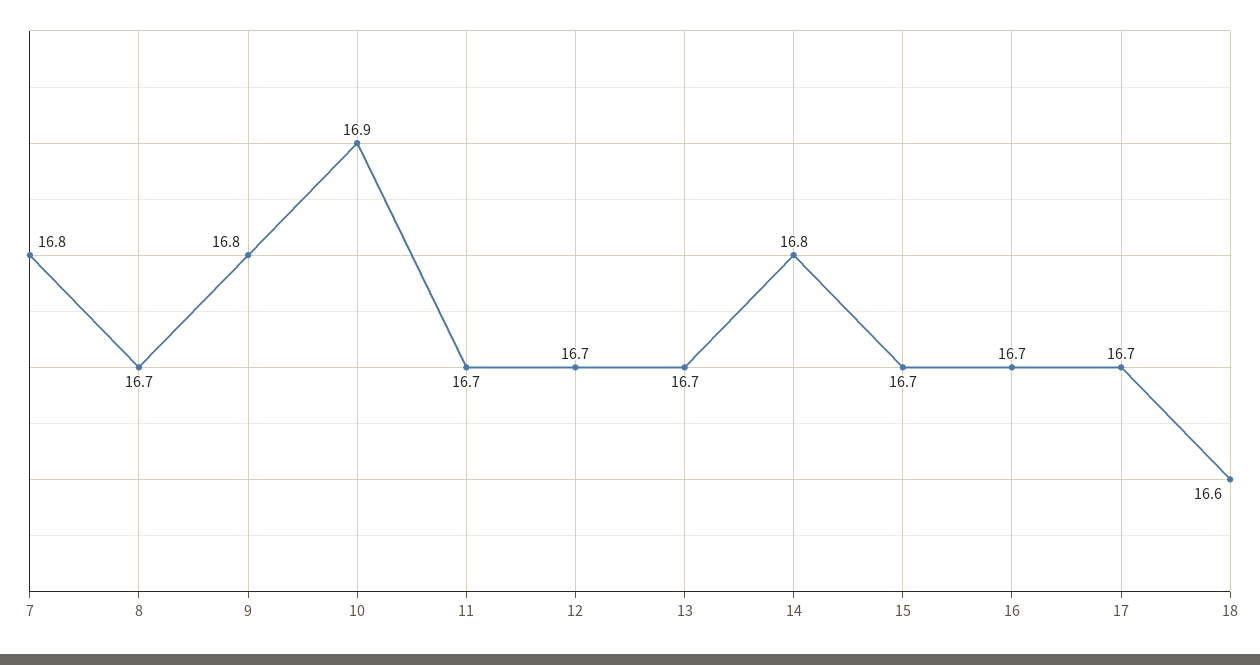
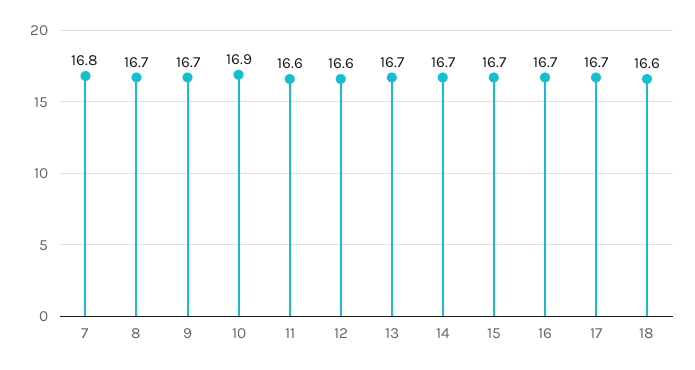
  {
    "7": 16.8,
    "8": 16.7,
-   "9": 16.8,
+   "9": 16.7,
    "10": 16.9,
-   "11": 16.7,
+   "11": 16.6,
-   "12": 16.7,
+   "12": 16.6,
    "13": 16.7,
-   "14": 16.8,
+   "14": 16.7,
    "15": 16.7,
    "16": 16.7,
    "17": 16.7,
    "18": 16.6
  }

